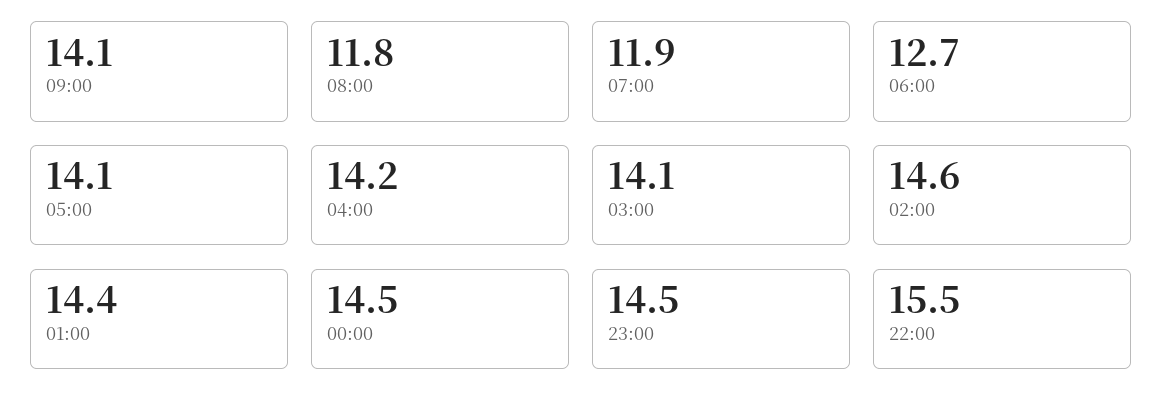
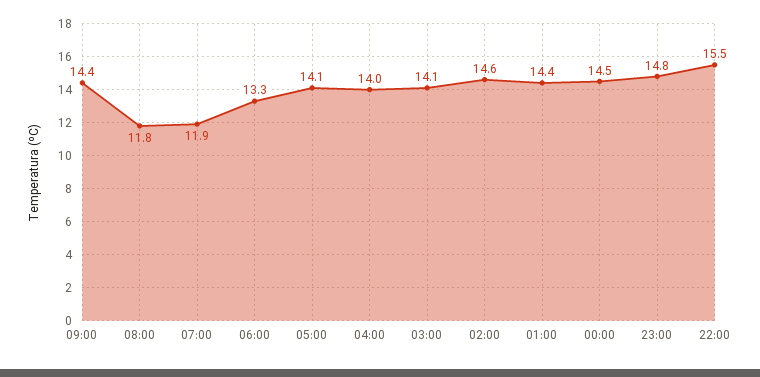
  {
-   "09:00": 14.1,
+   "09:00": 14.4,
    "08:00": 11.8,
    "07:00": 11.9,
-   "06:00": 12.7,
+   "06:00": 13.3,
    "05:00": 14.1,
-   "04:00": 14.2,
+   "04:00": 14,
    "03:00": 14.1,
    "02:00": 14.6,
    "01:00": 14.4,
    "00:00": 14.5,
-   "23:00": 14.5,
+   "23:00": 14.8,
    "22:00": 15.5
  }

